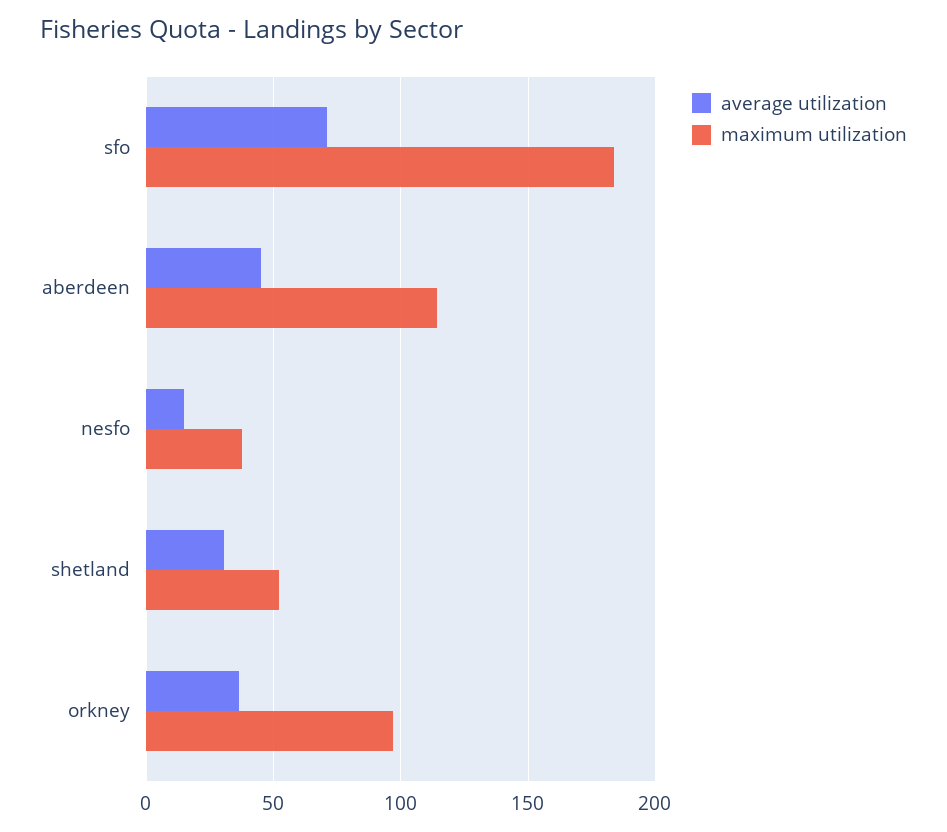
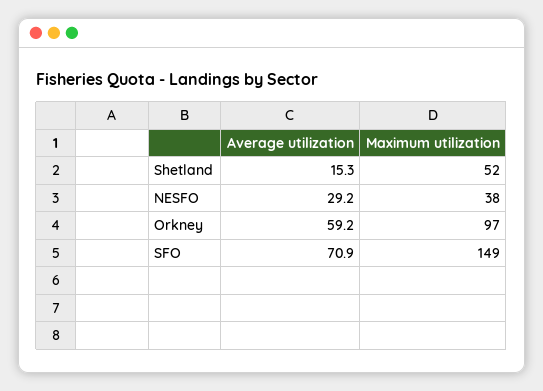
  {
    "average utilization": {
      "sfo": 70.9,
-     "aberdeen": 45,
-     "nesfo": 15,
+     "nesfo": 29.2,
-     "shetland": 30,
+     "shetland": 15.3,
-     "orkney": 35
+     "orkney": 59.2
    },
    "maximum utilization": {
-     "sfo": 185,
+     "sfo": 149,
-     "aberdeen": 115,
      "nesfo": 38,
      "shetland": 52,
      "orkney": 97
    }
  }

